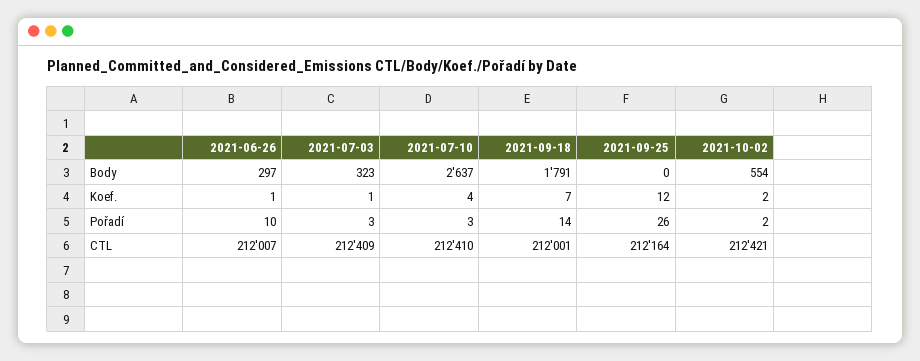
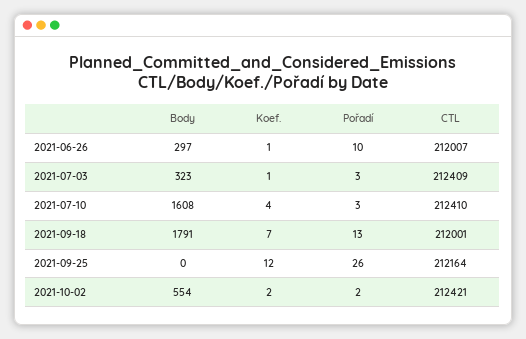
  {
    "2021-06-26": {
      "Body": 297,
      "Koef.": 1,
      "Pořadí": 10,
      "CTL": 212007
    },
    "2021-07-03": {
      "Body": 323,
      "Koef.": 1,
      "Pořadí": 3,
      "CTL": 212409
    },
    "2021-07-10": {
-     "Body": 2637,
+     "Body": 1608,
      "Koef.": 4,
      "Pořadí": 3,
      "CTL": 212410
    },
    "2021-09-18": {
      "Body": 1791,
      "Koef.": 7,
-     "Pořadí": 14,
+     "Pořadí": 13,
      "CTL": 212001
    },
    "2021-09-25": {
      "Body": 0,
      "Koef.": 12,
      "Pořadí": 26,
      "CTL": 212164
    },
    "2021-10-02": {
      "Body": 554,
      "Koef.": 2,
      "Pořadí": 2,
      "CTL": 212421
    }
  }

